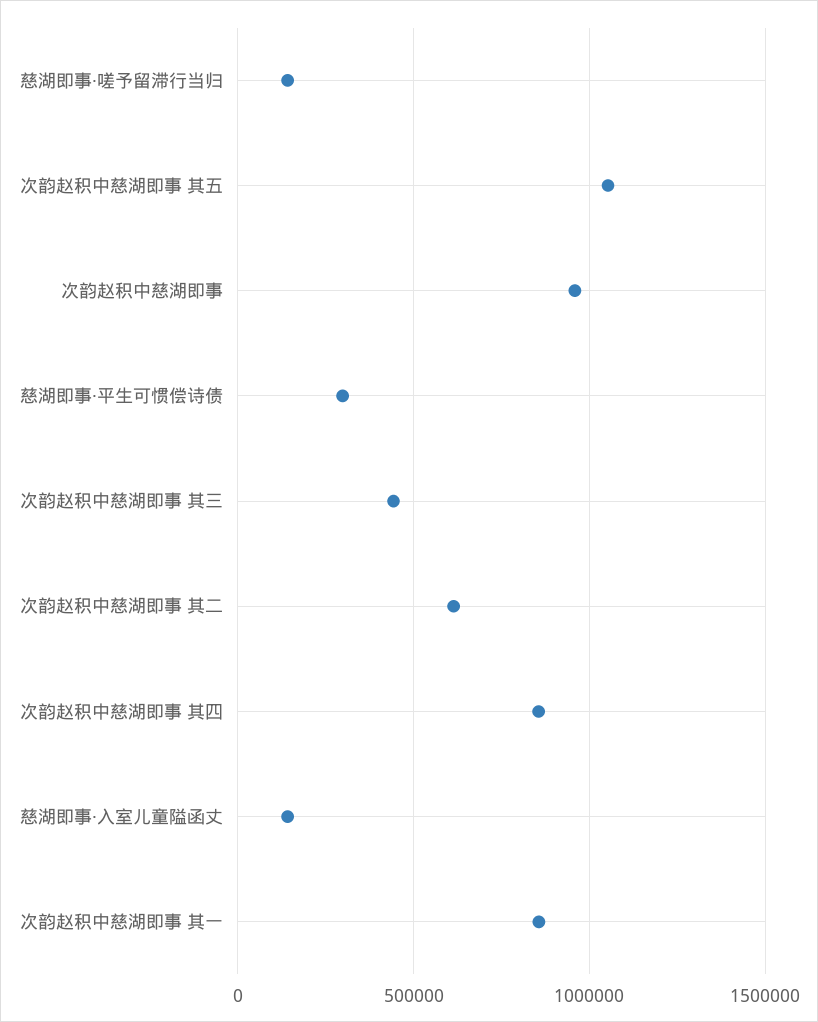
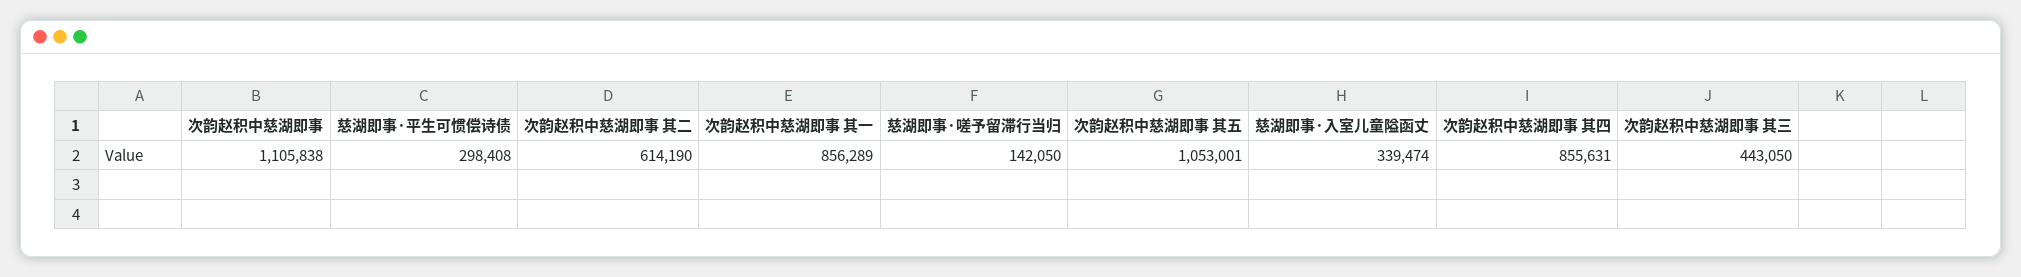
  {
    "慈湖即事·嗟予留滞行当归": 142050,
    "次韵赵积中慈湖即事 其五": 1053001,
-   "次韵赵积中慈湖即事": 950000,
+   "次韵赵积中慈湖即事": 1105838,
    "慈湖即事·平生可惯偿诗债": 298408,
    "次韵赵积中慈湖即事 其三": 443050,
    "次韵赵积中慈湖即事 其二": 614190,
    "次韵赵积中慈湖即事 其四": 855631,
-   "慈湖即事·入室儿童隘函丈": 150000,
+   "慈湖即事·入室儿童隘函丈": 339474,
    "次韵赵积中慈湖即事 其一": 856289
  }

